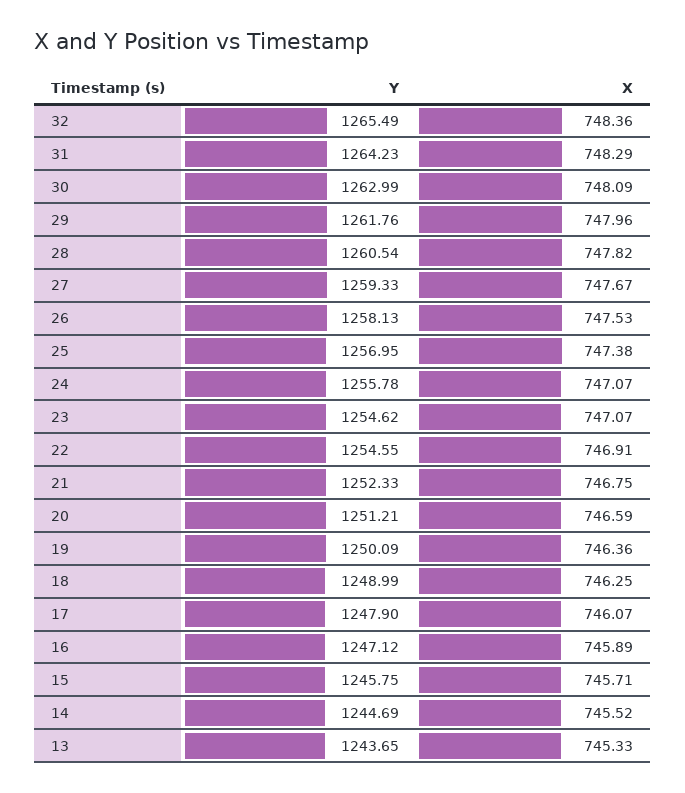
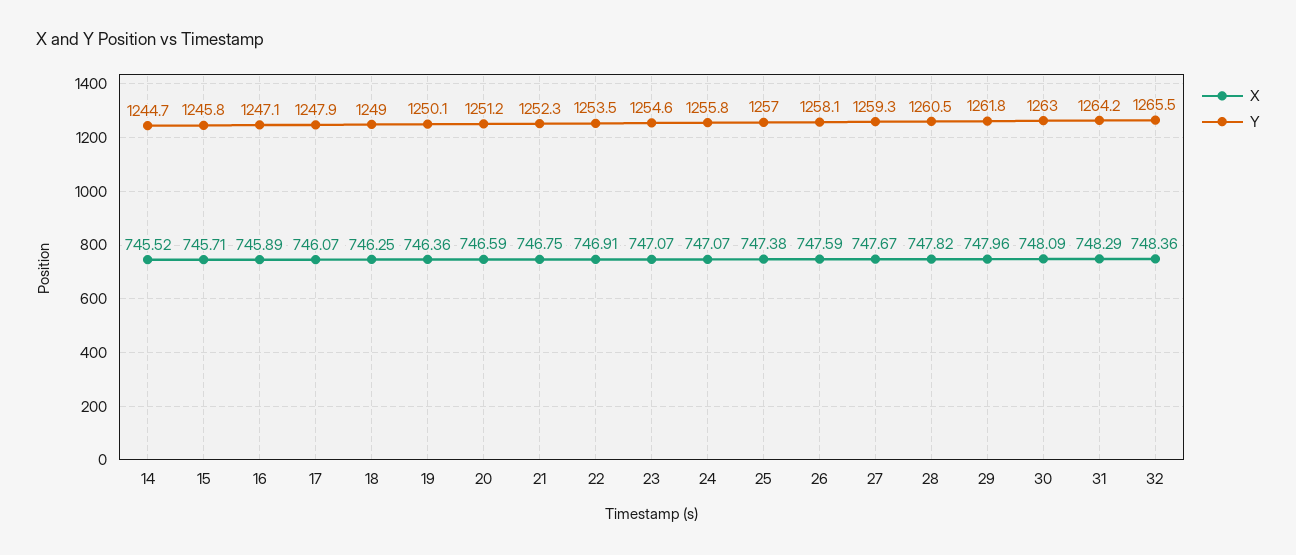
  {
    "Y": {
      "32": 1265.49,
      "31": 1264.23,
      "30": 1262.99,
      "29": 1261.76,
      "28": 1260.54,
      "27": 1259.33,
      "26": 1258.13,
      "25": 1256.95,
      "24": 1255.78,
      "23": 1254.62,
-     "22": 1254.55,
+     "22": 1253.5,
      "21": 1252.33,
      "20": 1251.21,
      "19": 1250.09,
      "18": 1248.99,
      "17": 1247.9,
      "16": 1247.12,
      "15": 1245.75,
-     "14": 1244.69,
+     "14": 1244.69
-     "13": 1243.65
    },
    "X": {
      "32": 748.36,
      "31": 748.29,
      "30": 748.09,
      "29": 747.96,
      "28": 747.82,
      "27": 747.67,
-     "26": 747.53,
+     "26": 747.59,
      "25": 747.38,
      "24": 747.07,
      "23": 747.07,
      "22": 746.91,
      "21": 746.75,
      "20": 746.59,
      "19": 746.36,
      "18": 746.25,
      "17": 746.07,
      "16": 745.89,
      "15": 745.71,
-     "14": 745.52,
+     "14": 745.52
-     "13": 745.33
    }
  }

